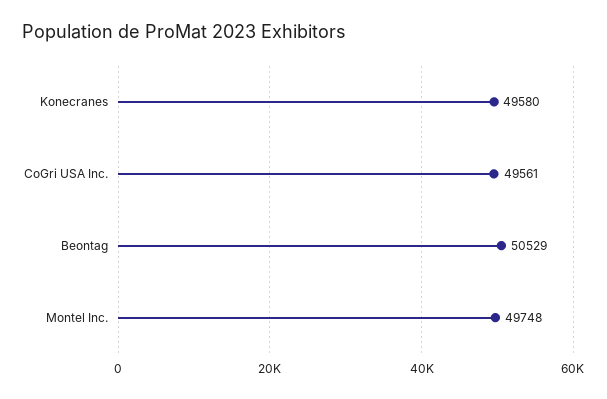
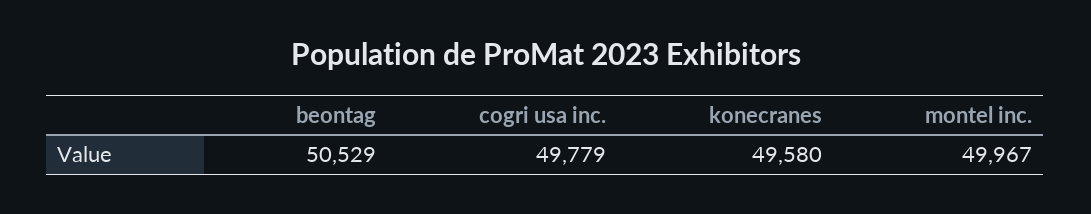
  {
    "Konecranes": 49580,
-   "CoGri USA Inc.": 49561,
+   "CoGri USA Inc.": 49779,
    "Beontag": 50529,
-   "Montel Inc.": 49748
+   "Montel Inc.": 49967
  }

